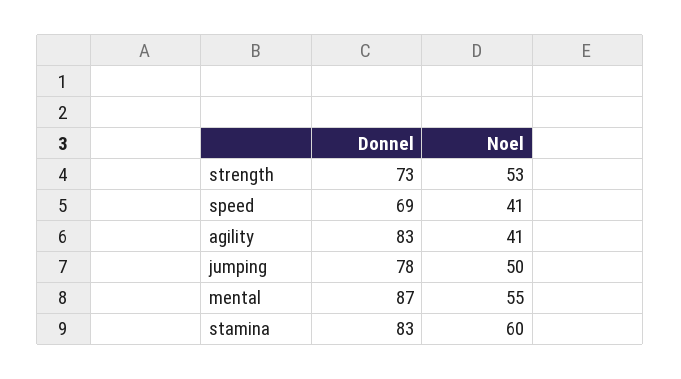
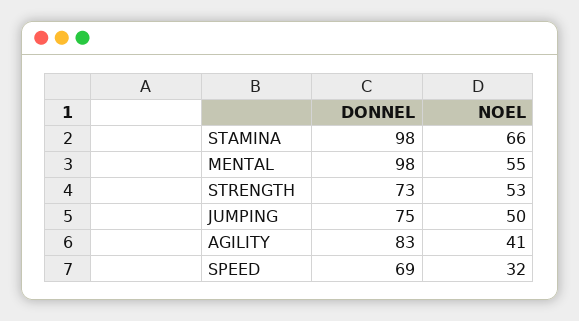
  {
    "Donnel": {
      "strength": 73,
      "speed": 69,
      "agility": 83,
-     "jumping": 78,
+     "jumping": 75,
-     "mental": 87,
+     "mental": 98,
-     "stamina": 83
+     "stamina": 98
    },
    "Noel": {
      "strength": 53,
-     "speed": 41,
+     "speed": 32,
      "agility": 41,
      "jumping": 50,
      "mental": 55,
-     "stamina": 60
+     "stamina": 66
    }
  }

